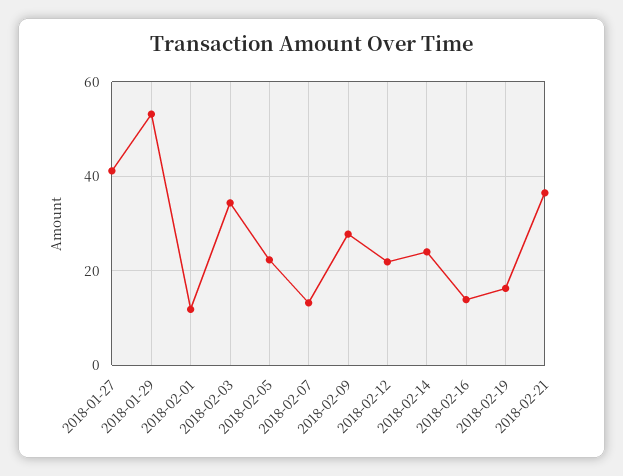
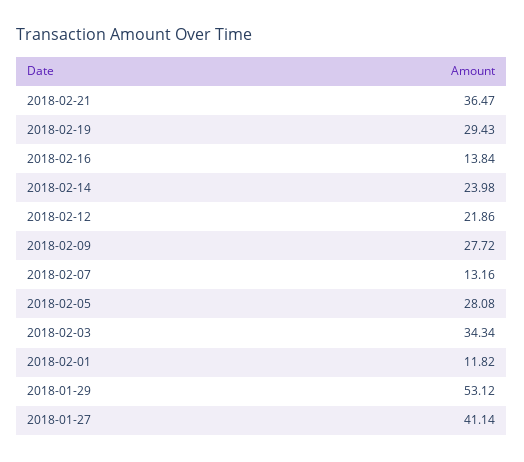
  {
    "2018-01-27": 41.14,
    "2018-01-29": 53.12,
    "2018-02-01": 11.82,
    "2018-02-03": 34.34,
-   "2018-02-05": 22,
+   "2018-02-05": 28.08,
    "2018-02-07": 13.16,
    "2018-02-09": 27.72,
    "2018-02-12": 21.86,
    "2018-02-14": 23.98,
    "2018-02-16": 13.84,
-   "2018-02-19": 16,
+   "2018-02-19": 29.43,
    "2018-02-21": 36.47
  }

